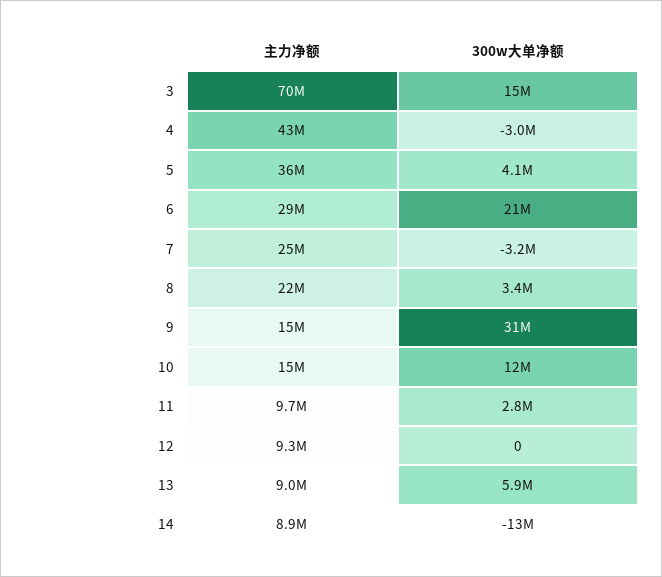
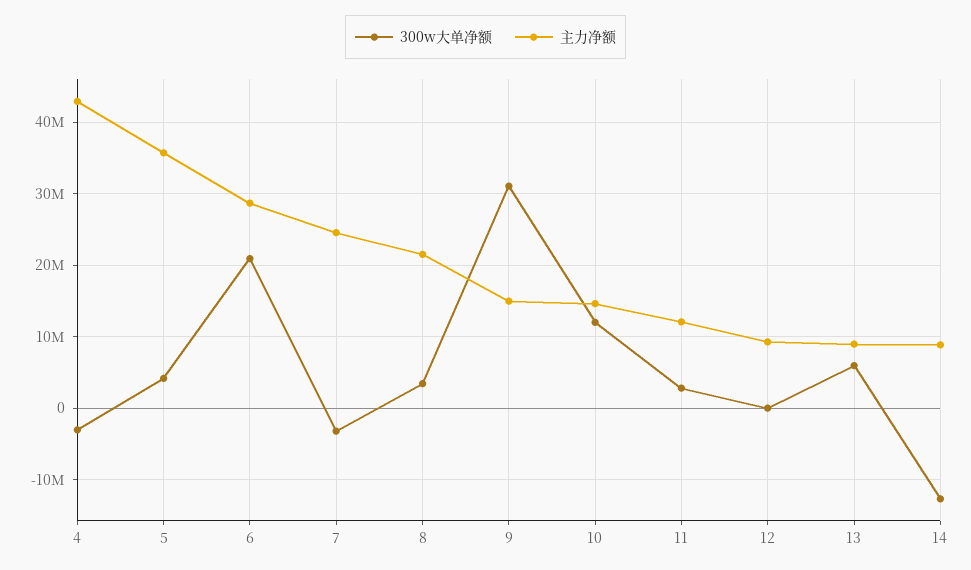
  {
    "主力净额": {
-     "3": 70000000,
      "4": 43000000,
      "5": 36000000,
      "6": 29000000,
      "7": 25000000,
      "8": 22000000,
      "9": 15000000,
      "10": 15000000,
-     "11": 9700000,
+     "11": 12000000,
      "12": 9300000,
      "13": 9000000,
      "14": 8900000
    },
    "300w大单净额": {
-     "3": 15000000,
      "4": -3000000,
      "5": 4100000,
      "6": 21000000,
      "7": -3200000,
      "8": 3400000,
      "9": 31000000,
      "10": 12000000,
      "11": 2800000,
      "12": 0,
      "13": 5900000,
      "14": -13000000
    }
  }

